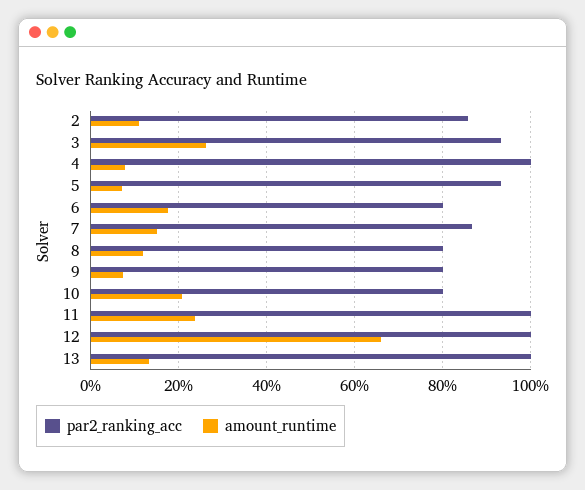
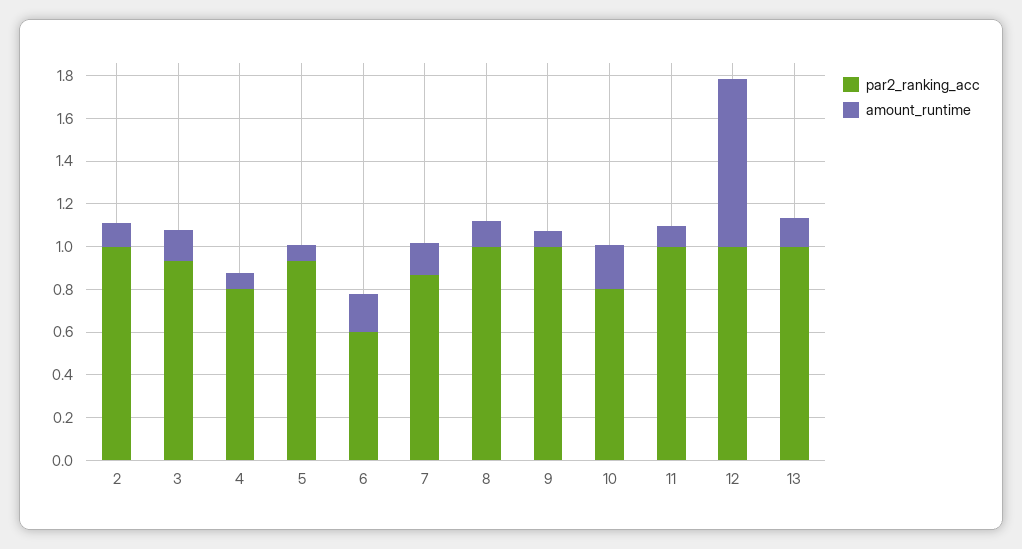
  {
    "par2_ranking_acc": {
-     "2": 0.86,
+     "2": 1,
      "3": 0.94,
-     "4": 1,
+     "4": 0.8,
      "5": 0.94,
-     "6": 0.8,
+     "6": 0.6,
      "7": 0.86,
-     "8": 0.8,
+     "8": 1,
-     "9": 0.8,
+     "9": 1,
      "10": 0.8,
      "11": 1,
      "12": 1,
      "13": 1
    },
    "amount_runtime": {
      "2": 0.1,
-     "3": 0.26,
+     "3": 0.15,
      "4": 0.08,
      "5": 0.08,
      "6": 0.18,
      "7": 0.16,
      "8": 0.12,
      "9": 0.08,
      "10": 0.2,
-     "11": 0.24,
+     "11": 0.1,
-     "12": 0.66,
+     "12": 0.8,
      "13": 0.14
    }
  }

